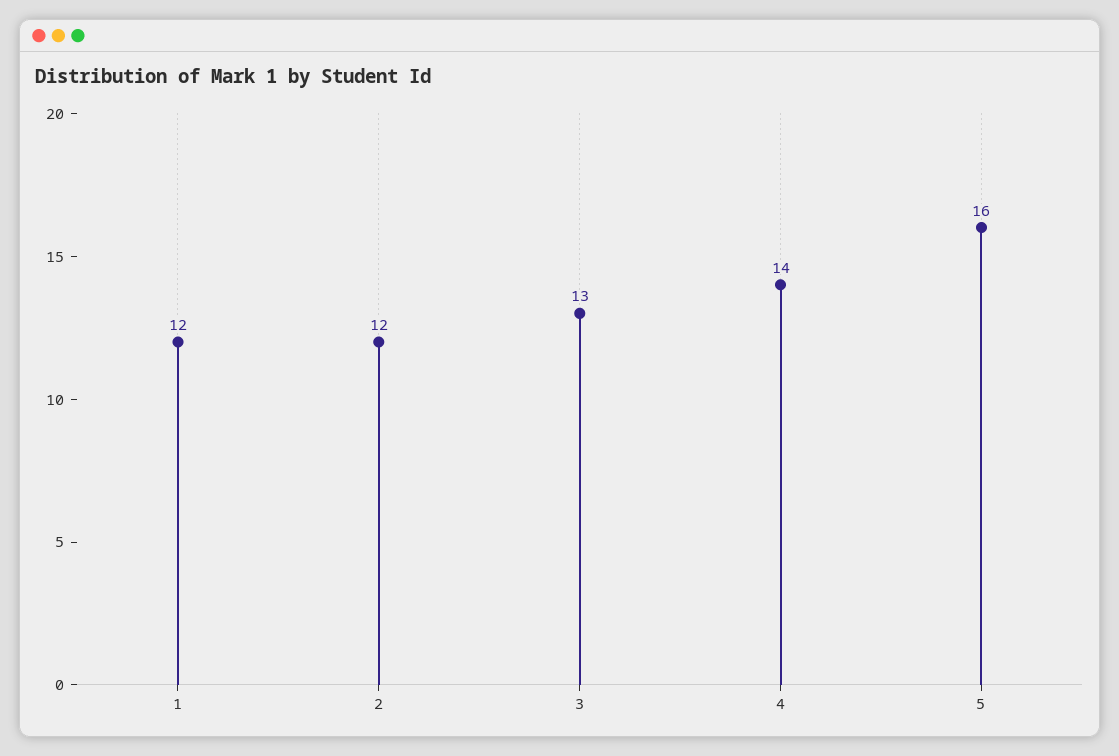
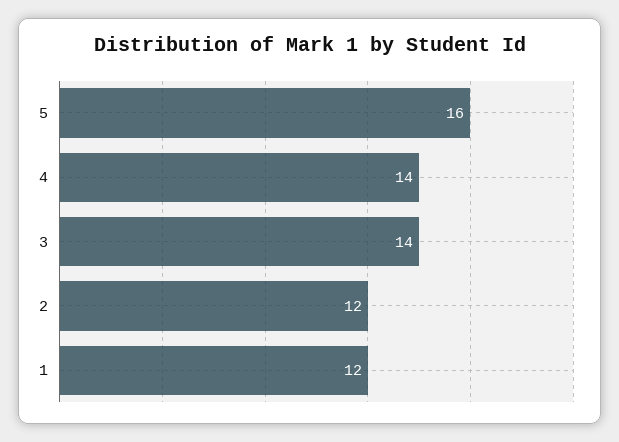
  {
    "1": 12,
    "2": 12,
-   "3": 13,
+   "3": 14,
    "4": 14,
    "5": 16
  }

